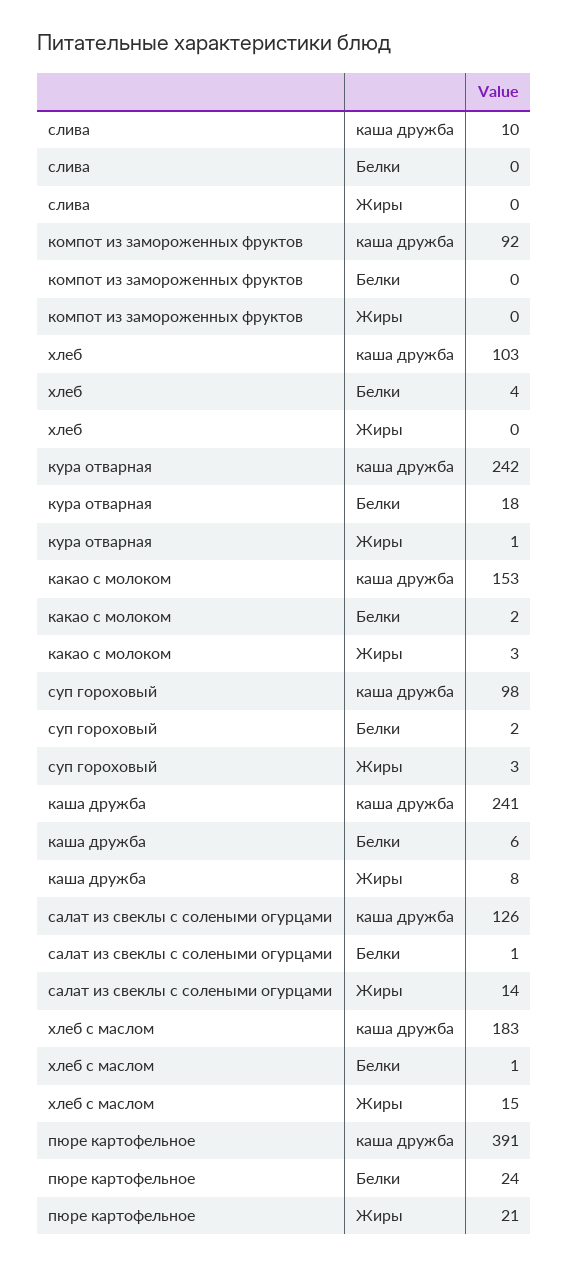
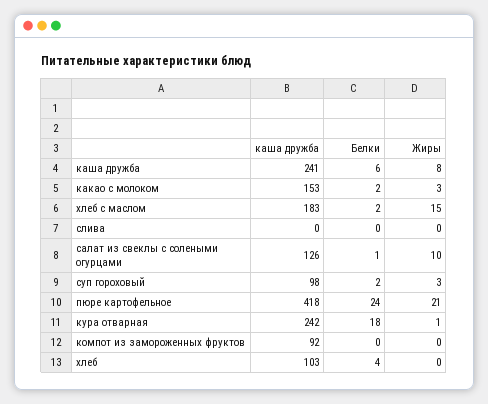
  {
    "слива": {
-     "каша дружба": 10,
+     "каша дружба": 0,
      "Белки": 0,
      "Жиры": 0
    },
    "компот из замороженных фруктов": {
      "каша дружба": 92,
      "Белки": 0,
      "Жиры": 0
    },
    "хлеб": {
      "каша дружба": 103,
      "Белки": 4,
      "Жиры": 0
    },
    "кура отварная": {
      "каша дружба": 242,
      "Белки": 18,
      "Жиры": 1
    },
    "какао с молоком": {
      "каша дружба": 153,
      "Белки": 2,
      "Жиры": 3
    },
    "суп гороховый": {
      "каша дружба": 98,
      "Белки": 2,
      "Жиры": 3
    },
    "каша дружба": {
      "каша дружба": 241,
      "Белки": 6,
      "Жиры": 8
    },
    "салат из свеклы с солеными огурцами": {
      "каша дружба": 126,
      "Белки": 1,
-     "Жиры": 14
+     "Жиры": 10
    },
    "хлеб с маслом": {
      "каша дружба": 183,
-     "Белки": 1,
+     "Белки": 2,
      "Жиры": 15
    },
    "пюре картофельное": {
-     "каша дружба": 391,
+     "каша дружба": 418,
      "Белки": 24,
      "Жиры": 21
    }
  }

